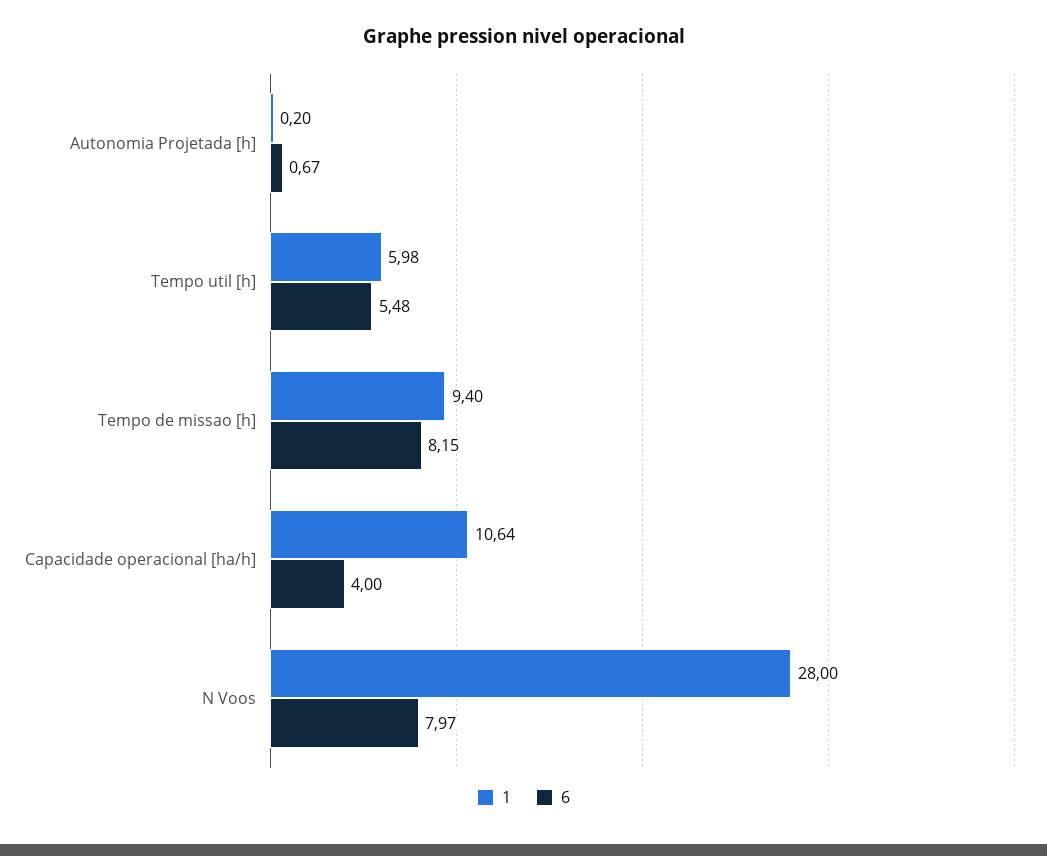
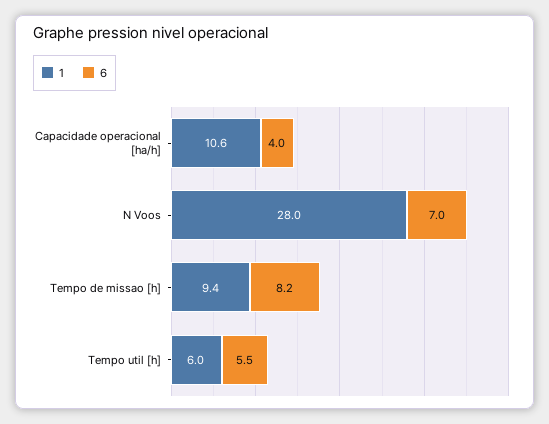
  {
    "1": {
-     "Autonomia Projetada [h]": 0.2,
      "Tempo util [h]": 5.98,
      "Tempo de missao [h]": 9.4,
      "Capacidade operacional [ha/h]": 10.64,
      "N Voos": 28
    },
    "6": {
-     "Autonomia Projetada [h]": 0.67,
      "Tempo util [h]": 5.48,
      "Tempo de missao [h]": 8.15,
      "Capacidade operacional [ha/h]": 4,
-     "N Voos": 7.97
+     "N Voos": 7
    }
  }

